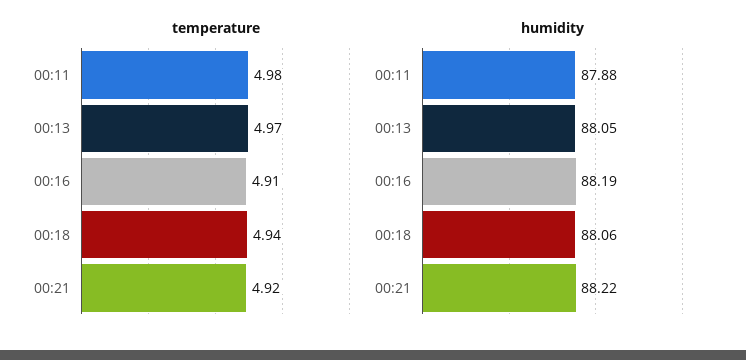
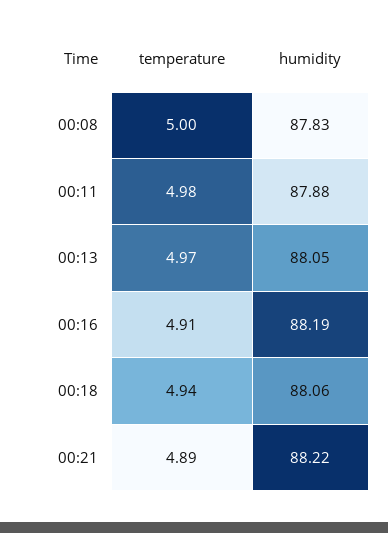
  {
    "temperature": {
      "00:11": 4.98,
      "00:13": 4.97,
      "00:16": 4.91,
      "00:18": 4.94,
-     "00:21": 4.92
+     "00:21": 4.89,
+     "00:08": 5
    },
    "humidity": {
      "00:11": 87.88,
      "00:13": 88.05,
      "00:16": 88.19,
      "00:18": 88.06,
-     "00:21": 88.22
+     "00:21": 88.22,
+     "00:08": 87.83
    }
  }

